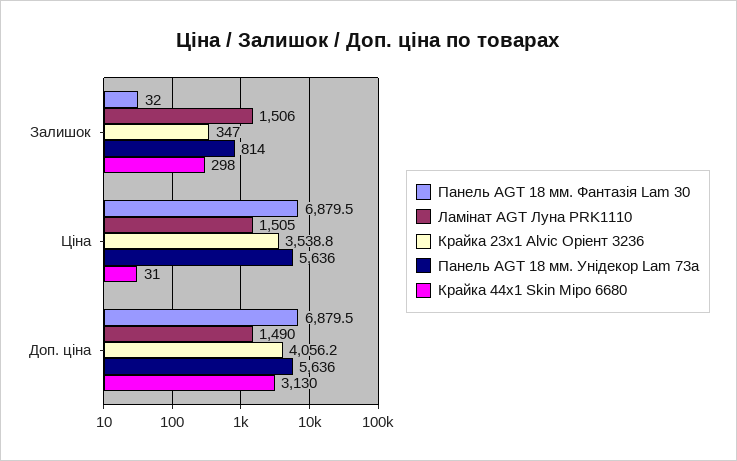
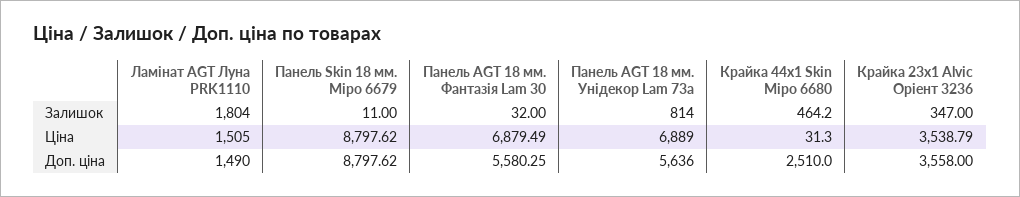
  {
    "Панель AGT 18 мм. Фантазія Lam 30": {
      "Залишок": 32,
      "Ціна": 6879.49,
-     "Доп. ціна": 6879.5
+     "Доп. ціна": 5580.25
    },
    "Ламінат AGT Луна PRK1110": {
-     "Залишок": 1506,
+     "Залишок": 1804,
      "Ціна": 1505,
      "Доп. ціна": 1490
    },
    "Крайка 23x1 Alvic Oріент 3236": {
      "Залишок": 347,
      "Ціна": 3538.79,
-     "Доп. ціна": 4056.2
+     "Доп. ціна": 3558
    },
    "Панель AGT 18 мм. Унідекор Lam 73a": {
      "Залишок": 814,
-     "Ціна": 5636,
+     "Ціна": 6889,
      "Доп. ціна": 5636
    },
    "Крайка 44x1 Skin Міро 6680": {
-     "Залишок": 298,
+     "Залишок": 464.2,
      "Ціна": 31.3,
-     "Доп. ціна": 3130
+     "Доп. ціна": 2510
-   }
+   },
+   "Панель Skin 18 мм. Міро 6679": {
+     "Залишок": 11,
+     "Ціна": 8797.62,
+     "Доп. ціна": 8797.62
+   }
  }

